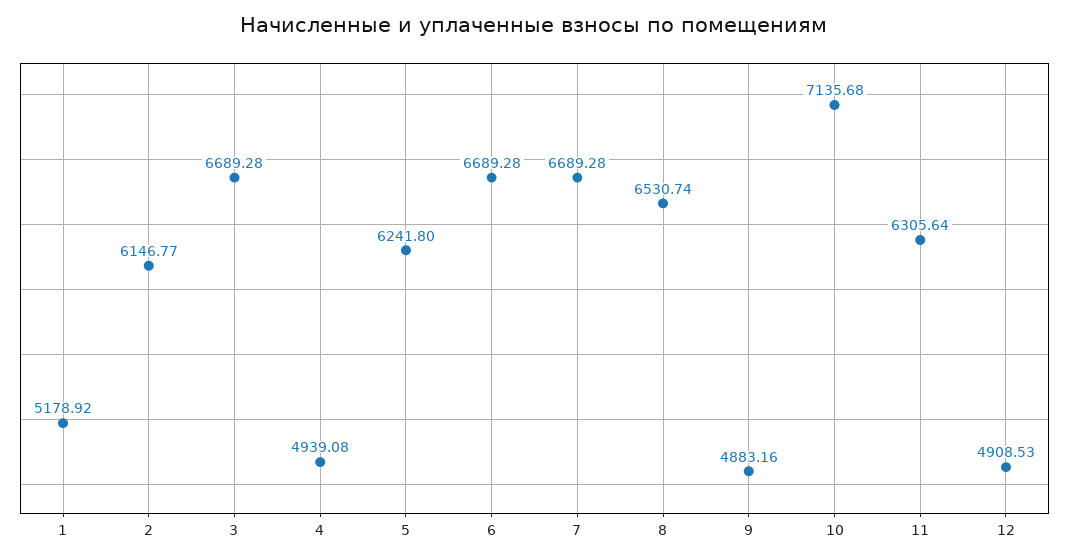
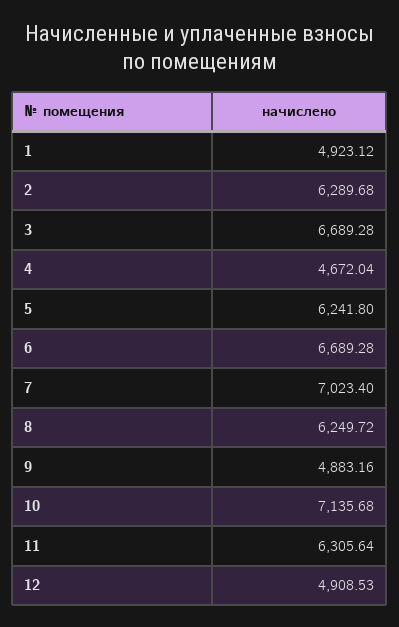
  {
-   "1": 5178.92,
+   "1": 4923.12,
-   "2": 6146.77,
+   "2": 6289.68,
    "3": 6689.28,
-   "4": 4939.08,
+   "4": 4672.04,
    "5": 6241.8,
    "6": 6689.28,
-   "7": 6689.28,
+   "7": 7023.4,
-   "8": 6530.74,
+   "8": 6249.72,
    "9": 4883.16,
    "10": 7135.68,
    "11": 6305.64,
    "12": 4908.53
  }

